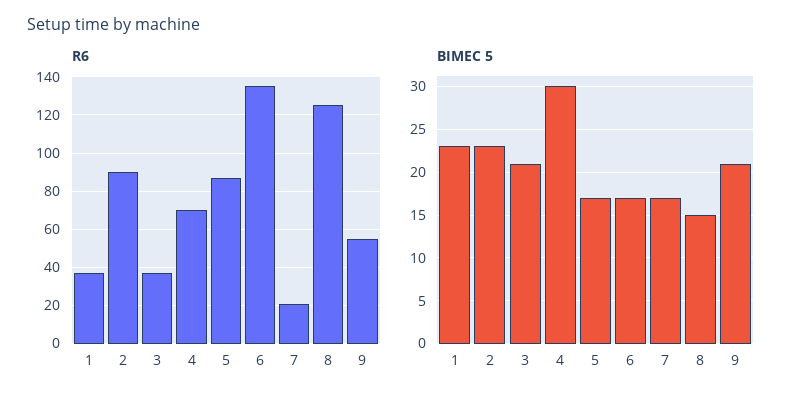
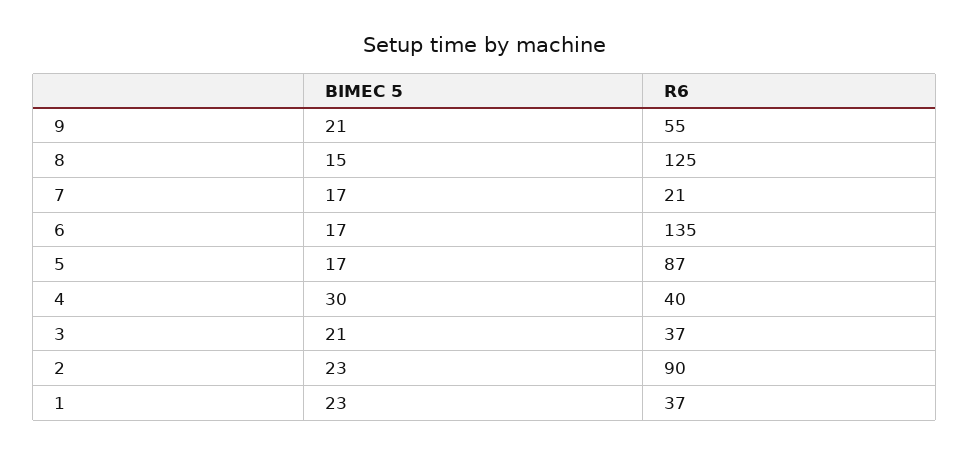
  {
    "R6": {
      "1": 37,
      "2": 90,
      "3": 37,
-     "4": 70,
+     "4": 40,
      "5": 87,
      "6": 135,
      "7": 21,
      "8": 125,
      "9": 55
    },
    "BIMEC 5": {
      "1": 23,
      "2": 23,
      "3": 21,
      "4": 30,
      "5": 17,
      "6": 17,
      "7": 17,
      "8": 15,
      "9": 21
    }
  }

